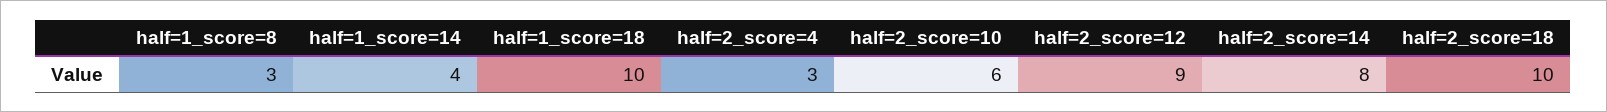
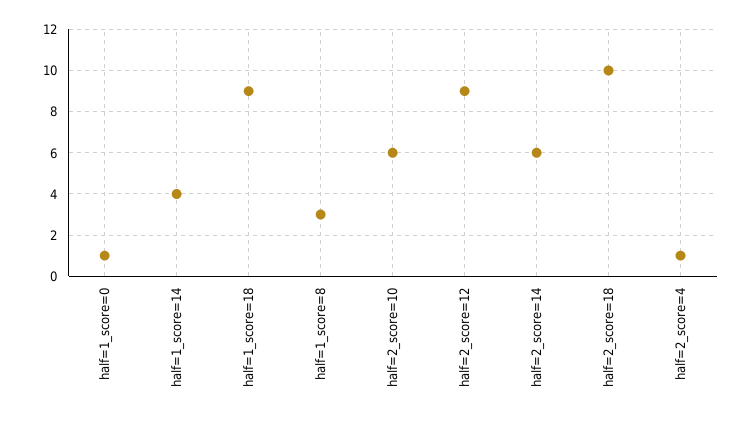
  {
    "half=1_score=8": 3,
    "half=1_score=14": 4,
-   "half=1_score=18": 10,
+   "half=1_score=18": 9,
-   "half=2_score=4": 3,
+   "half=2_score=4": 1,
    "half=2_score=10": 6,
    "half=2_score=12": 9,
-   "half=2_score=14": 8,
+   "half=2_score=14": 6,
-   "half=2_score=18": 10
+   "half=2_score=18": 10,
+   "half=1_score=0": 1
  }

